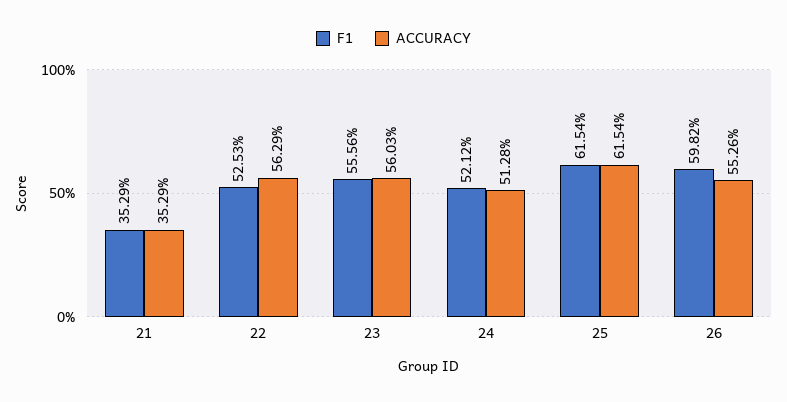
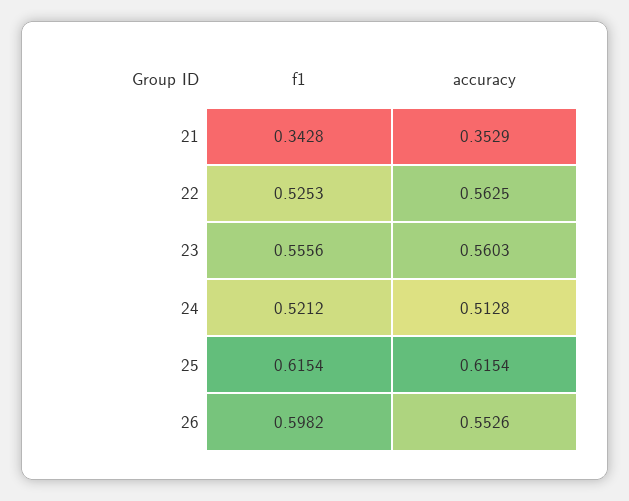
  {
    "F1": {
-     "21": 0.3529,
+     "21": 0.3428,
      "22": 0.5253,
      "23": 0.5556,
      "24": 0.5212,
      "25": 0.6154,
      "26": 0.5982
    },
    "ACCURACY": {
      "21": 0.3529,
-     "22": 0.5629,
+     "22": 0.5625,
      "23": 0.5603,
      "24": 0.5128,
      "25": 0.6154,
      "26": 0.5526
    }
  }

